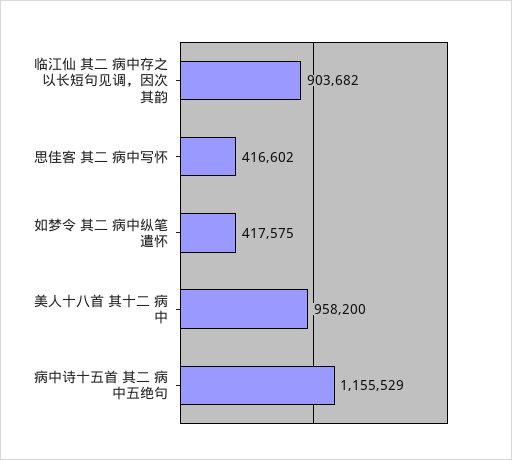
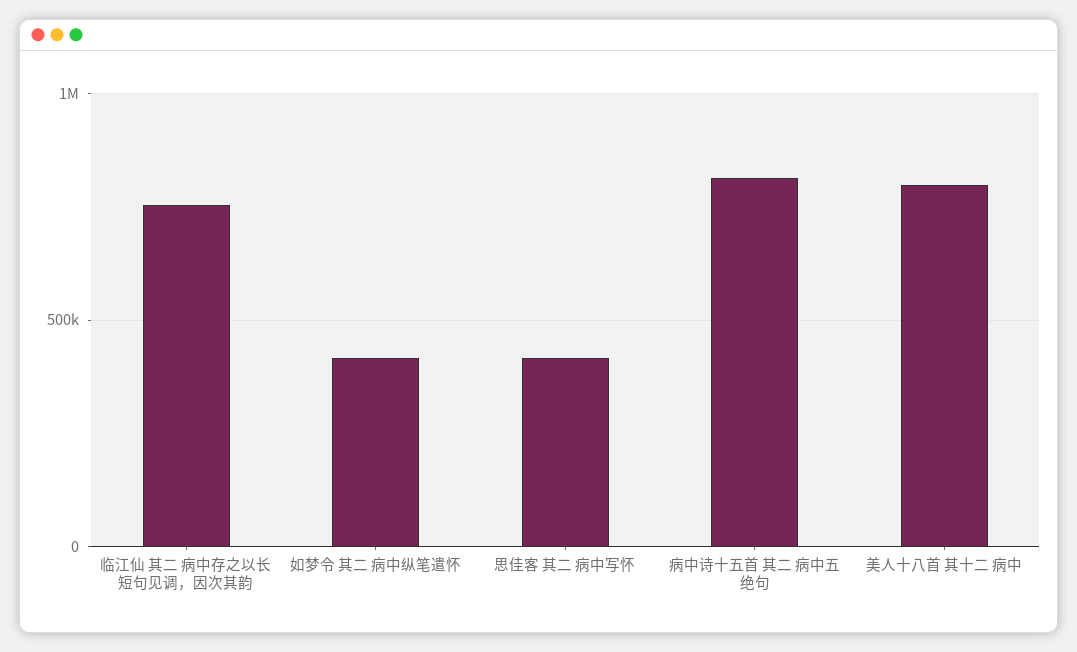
  {
-   "临江仙 其二 病中存之以长短句见调，因次其韵": 903682,
+   "临江仙 其二 病中存之以长短句见调，因次其韵": 750000,
    "思佳客 其二 病中写怀": 416602,
    "如梦令 其二 病中纵笔遣怀": 417575,
-   "美人十八首 其十二 病中": 958200,
+   "美人十八首 其十二 病中": 800000,
-   "病中诗十五首 其二 病中五绝句": 1155529
+   "病中诗十五首 其二 病中五绝句": 800000
  }

